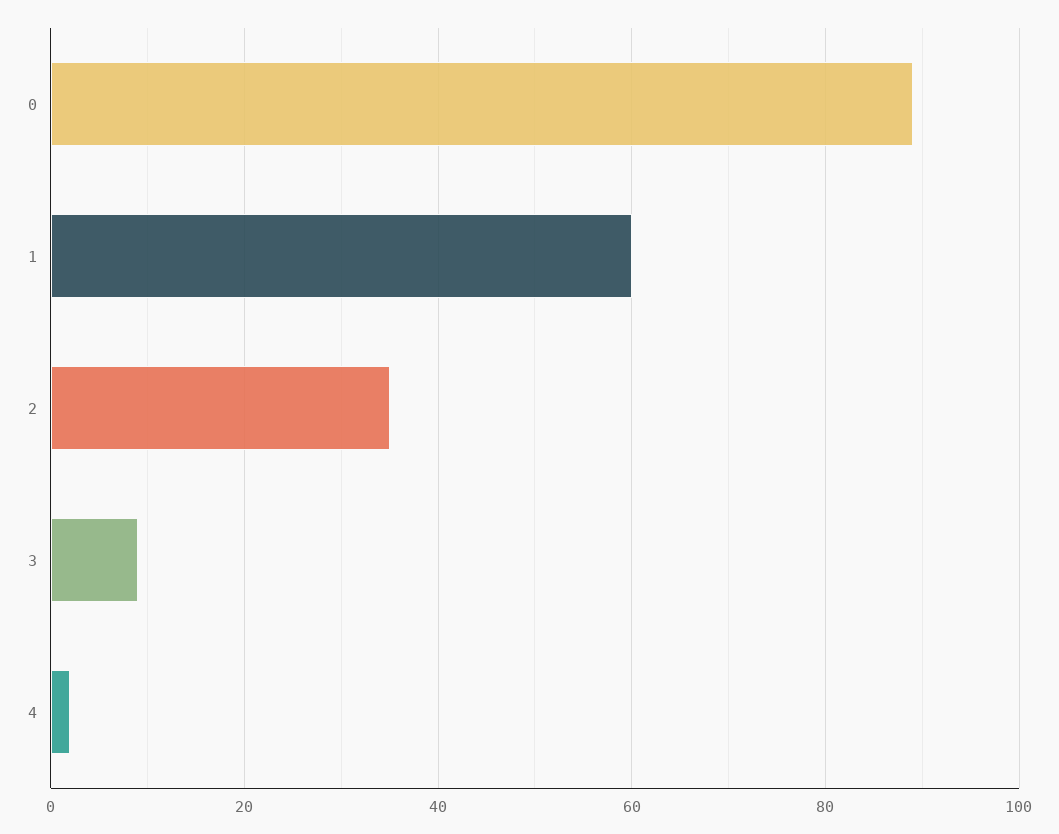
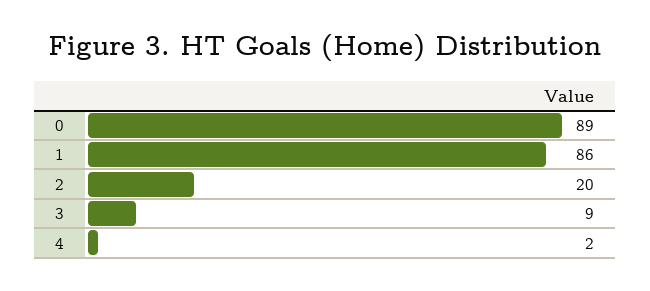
  {
    "0": 89,
-   "1": 60,
+   "1": 86,
-   "2": 35,
+   "2": 20,
    "3": 9,
    "4": 2
  }

